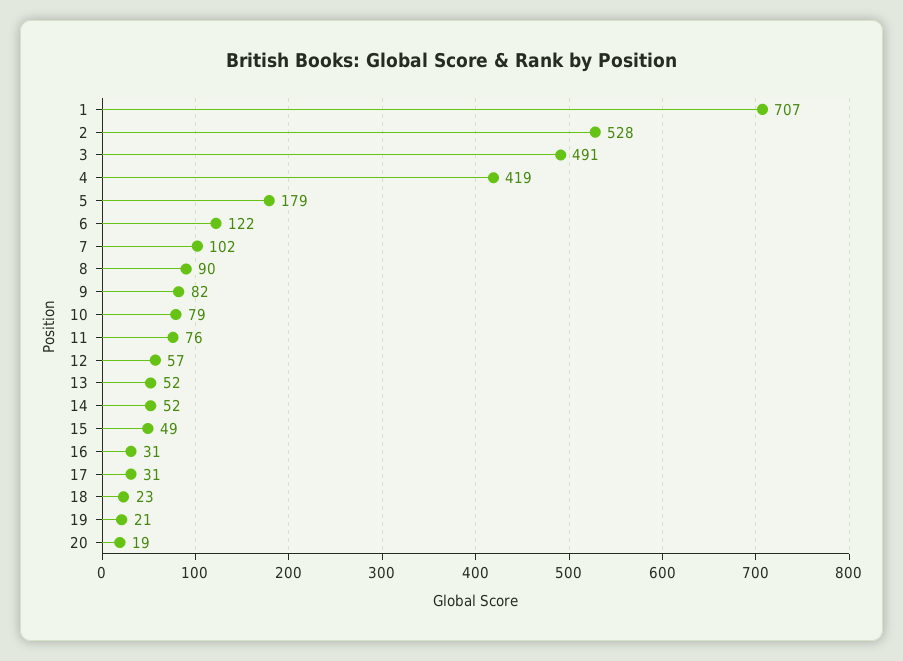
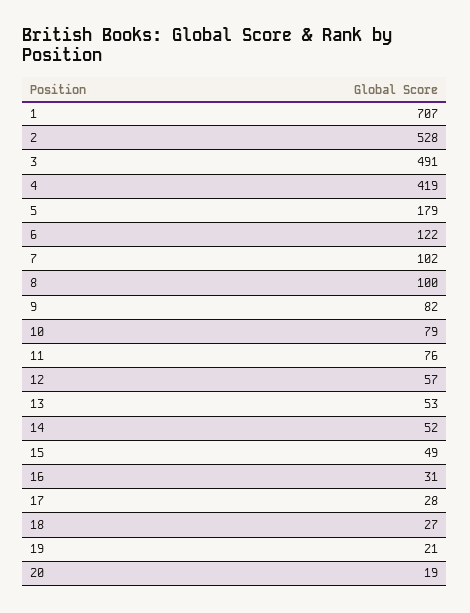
  {
    "1": 707,
    "2": 528,
    "3": 491,
    "4": 419,
    "5": 179,
    "6": 122,
    "7": 102,
-   "8": 90,
+   "8": 100,
    "9": 82,
    "10": 79,
    "11": 76,
    "12": 57,
-   "13": 52,
+   "13": 53,
    "14": 52,
    "15": 49,
    "16": 31,
-   "17": 31,
+   "17": 28,
-   "18": 23,
+   "18": 27,
    "19": 21,
    "20": 19
  }

